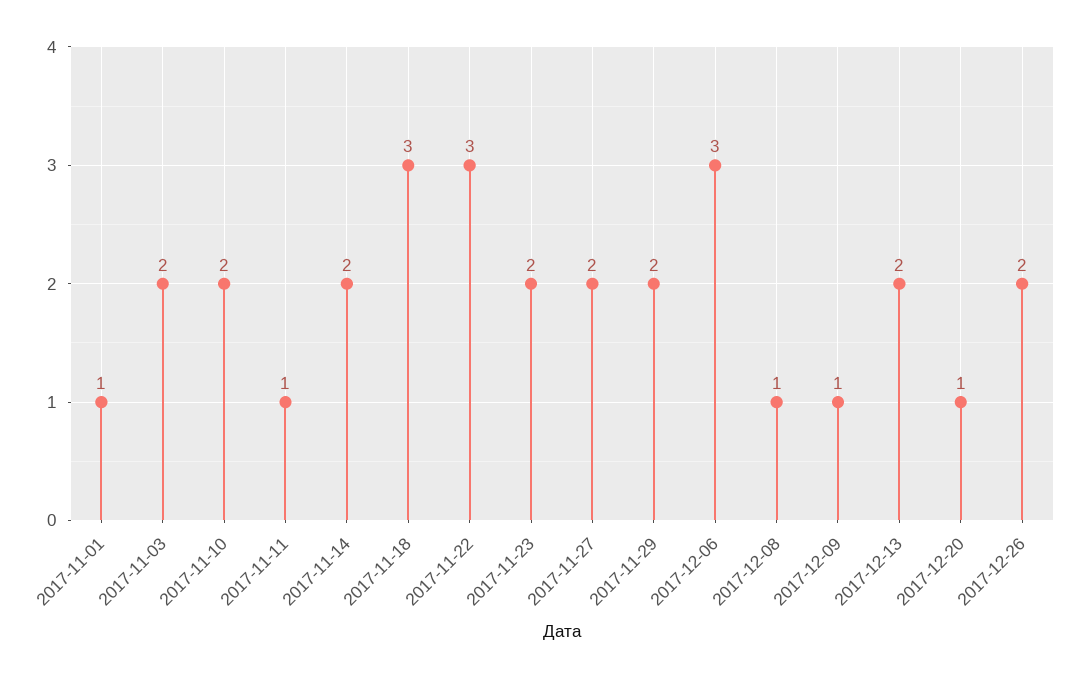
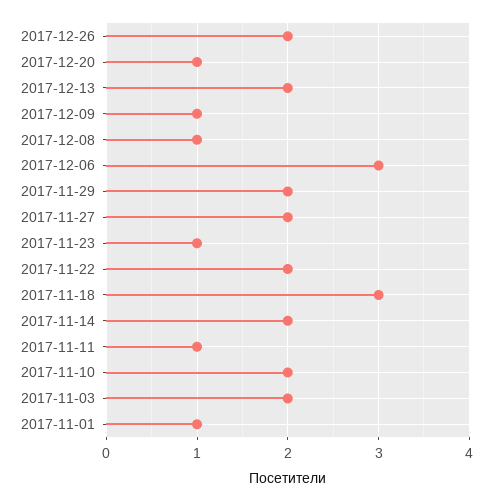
  {
    "2017-11-01": 1,
    "2017-11-03": 2,
    "2017-11-10": 2,
    "2017-11-11": 1,
    "2017-11-14": 2,
    "2017-11-18": 3,
-   "2017-11-22": 3,
+   "2017-11-22": 2,
-   "2017-11-23": 2,
+   "2017-11-23": 1,
    "2017-11-27": 2,
    "2017-11-29": 2,
    "2017-12-06": 3,
    "2017-12-08": 1,
    "2017-12-09": 1,
    "2017-12-13": 2,
    "2017-12-20": 1,
    "2017-12-26": 2
  }

